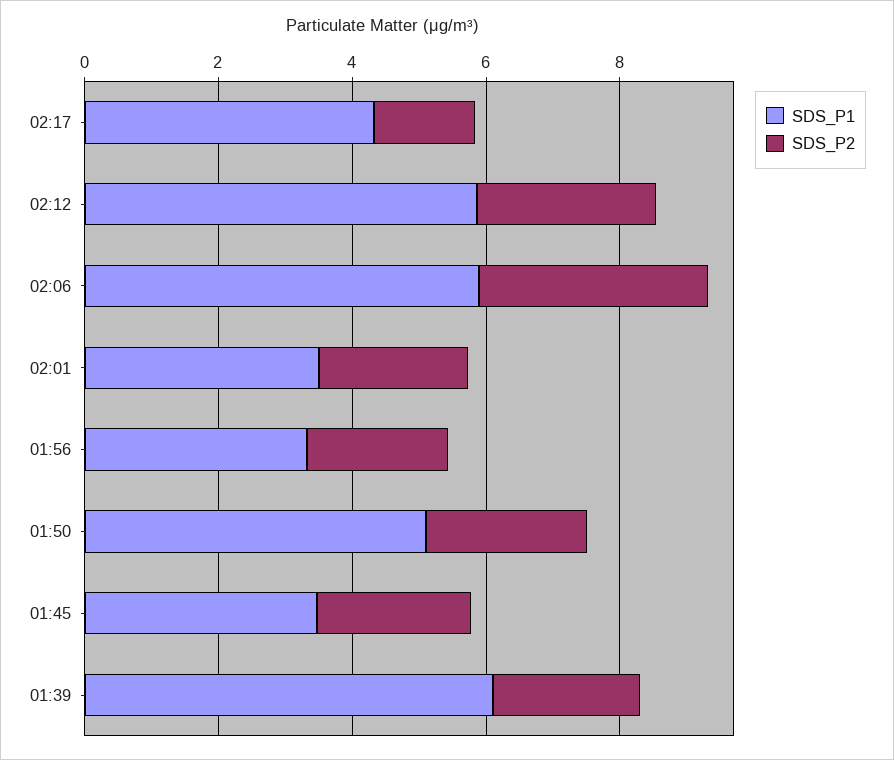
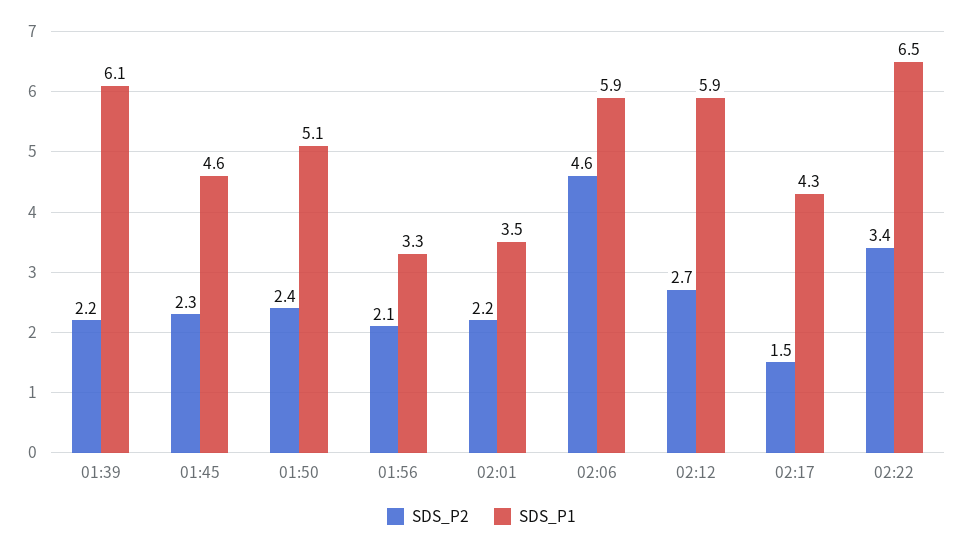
  {
    "SDS_P1": {
      "02:17": 4.3,
      "02:12": 5.9,
      "02:06": 5.9,
      "02:01": 3.5,
      "01:56": 3.3,
      "01:50": 5.1,
-     "01:45": 3.5,
+     "01:45": 4.6,
-     "01:39": 6.1
+     "01:39": 6.1,
+     "02:22": 6.5
    },
    "SDS_P2": {
      "02:17": 1.5,
      "02:12": 2.7,
-     "02:06": 3.5,
+     "02:06": 4.6,
      "02:01": 2.2,
      "01:56": 2.1,
      "01:50": 2.4,
      "01:45": 2.3,
-     "01:39": 2.2
+     "01:39": 2.2,
+     "02:22": 3.4
    }
  }

